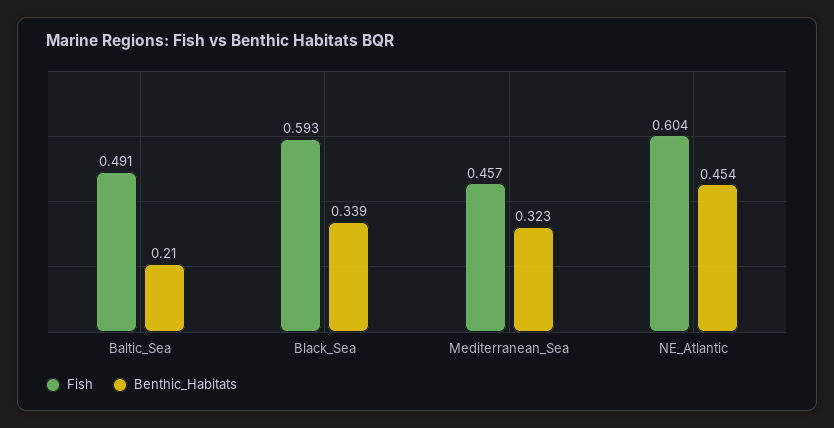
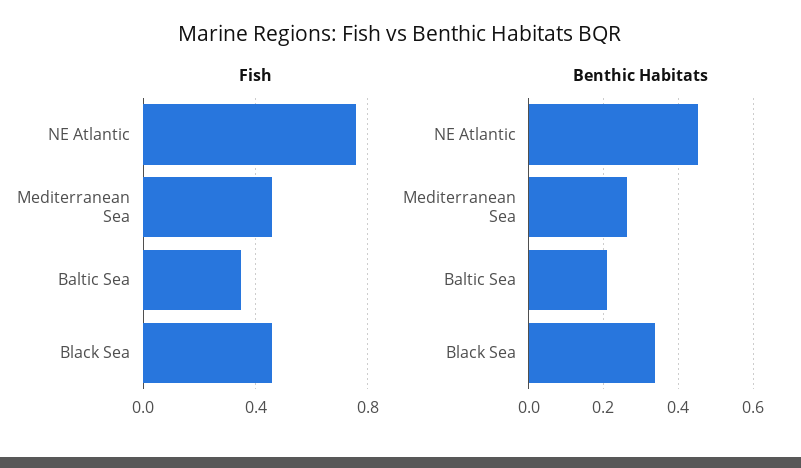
  {
    "Fish": {
-     "Baltic_Sea": 0.491,
+     "Baltic_Sea": 0.35,
-     "Black_Sea": 0.593,
+     "Black_Sea": 0.45,
      "Mediterranean_Sea": 0.457,
-     "NE_Atlantic": 0.604
+     "NE_Atlantic": 0.75
    },
    "Benthic_Habitats": {
      "Baltic_Sea": 0.21,
      "Black_Sea": 0.339,
-     "Mediterranean_Sea": 0.323,
+     "Mediterranean_Sea": 0.26,
      "NE_Atlantic": 0.454
    }
  }

